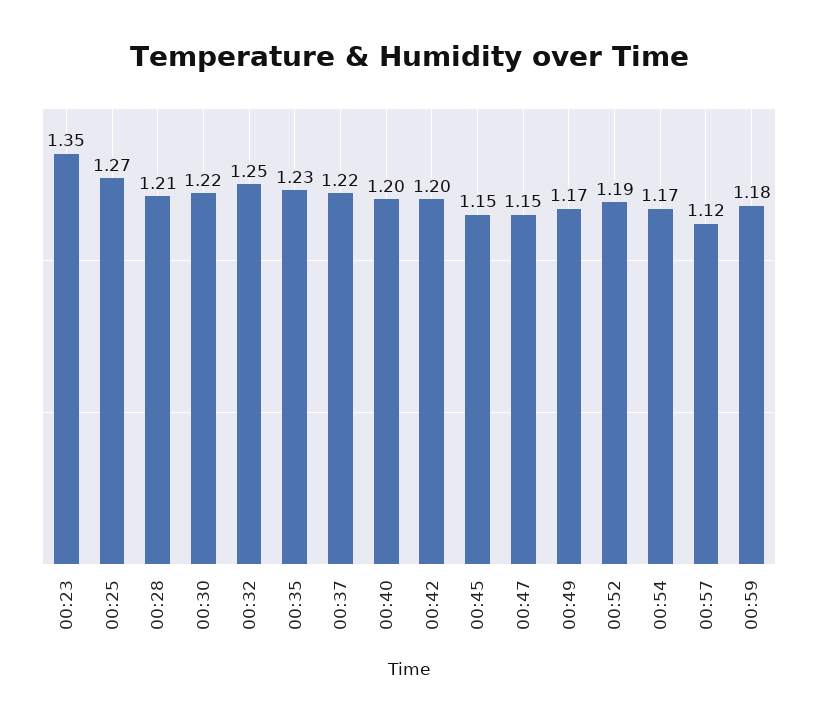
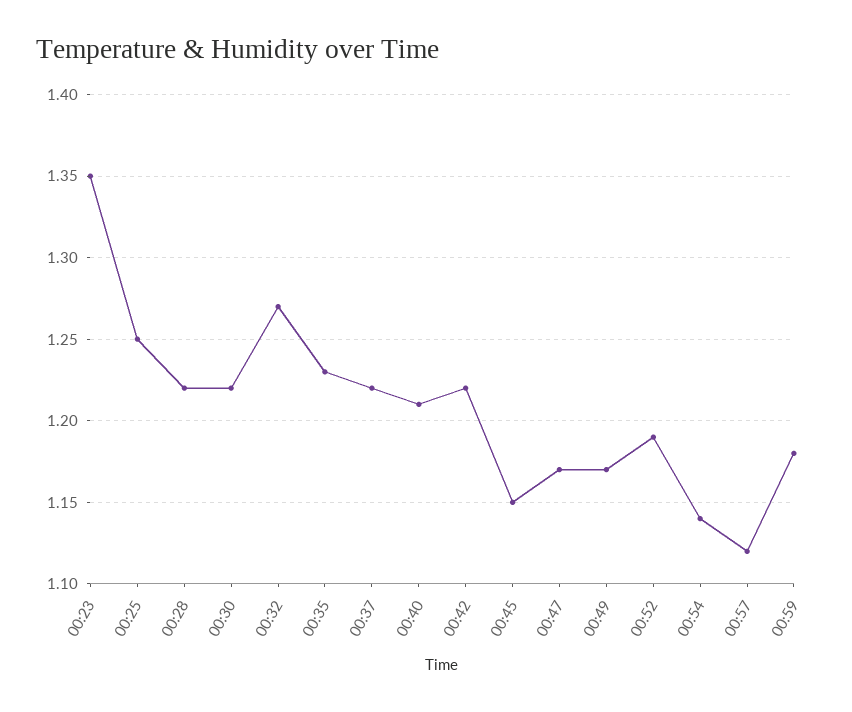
  {
    "00:23": 1.35,
-   "00:25": 1.27,
+   "00:25": 1.25,
-   "00:28": 1.21,
+   "00:28": 1.22,
    "00:30": 1.22,
-   "00:32": 1.25,
+   "00:32": 1.27,
    "00:35": 1.23,
    "00:37": 1.22,
-   "00:40": 1.2,
+   "00:40": 1.21,
-   "00:42": 1.2,
+   "00:42": 1.22,
    "00:45": 1.15,
-   "00:47": 1.15,
+   "00:47": 1.17,
    "00:49": 1.17,
    "00:52": 1.19,
-   "00:54": 1.17,
+   "00:54": 1.14,
    "00:57": 1.12,
    "00:59": 1.18
  }

